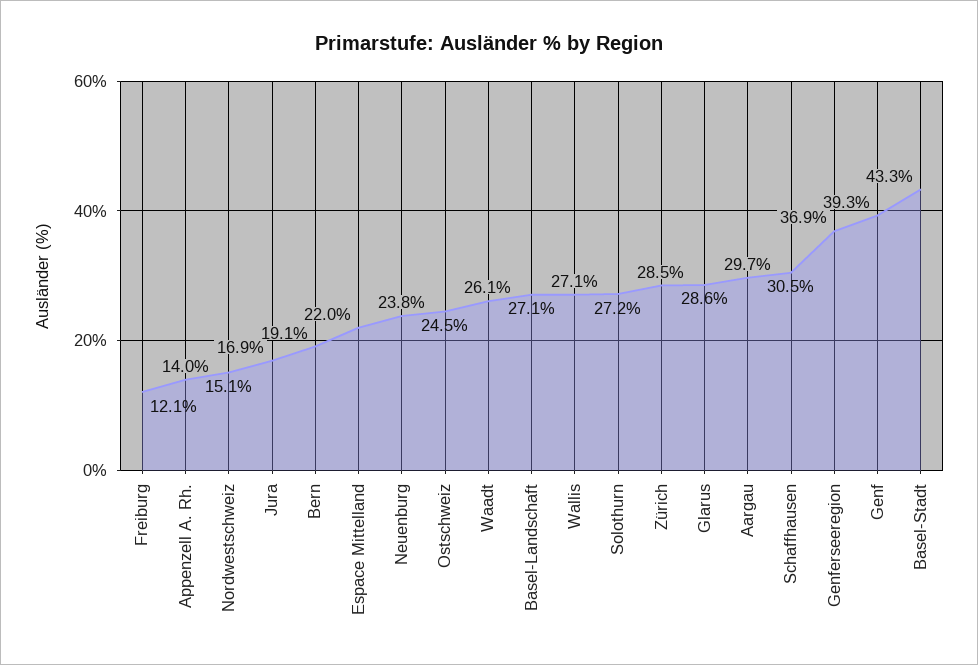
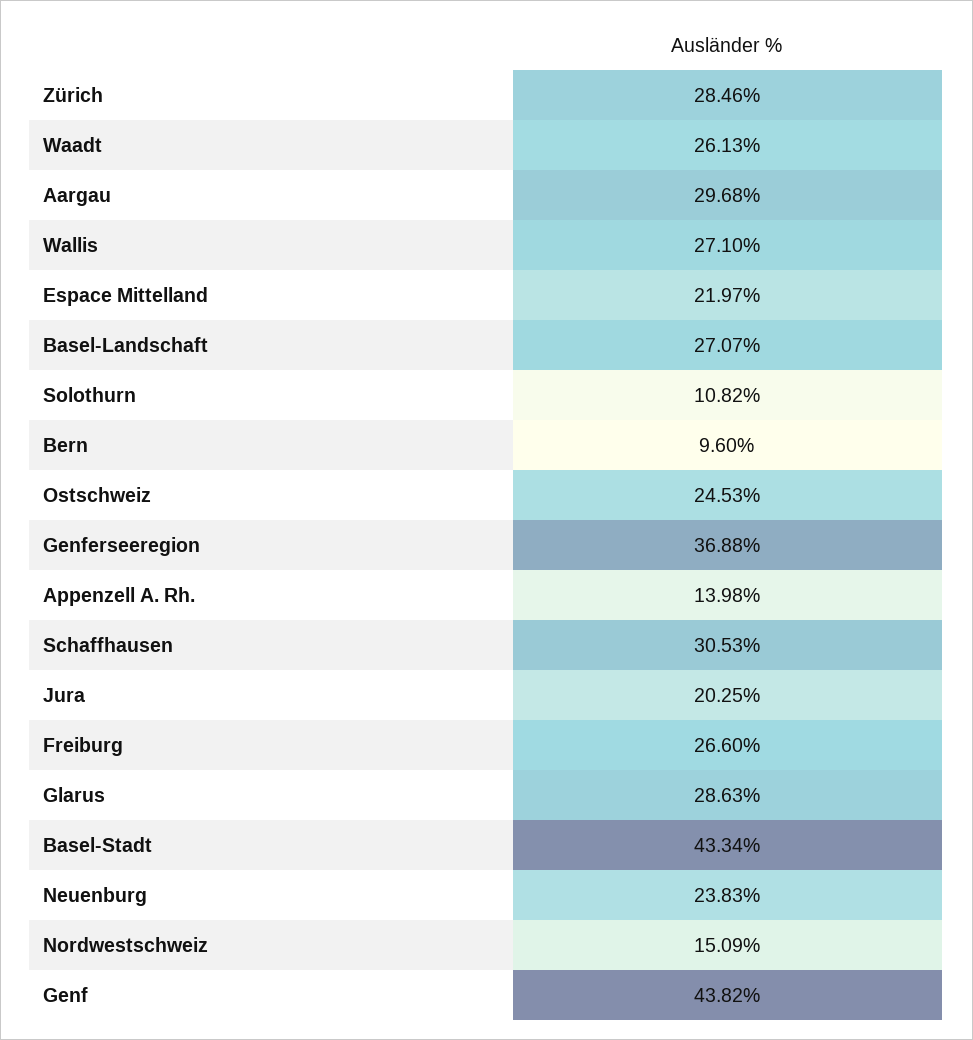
  {
-   "Freiburg": 12.1,
+   "Freiburg": 26.6,
    "Appenzell A. Rh.": 13.98,
    "Nordwestschweiz": 15.09,
-   "Jura": 16.9,
+   "Jura": 20.25,
-   "Bern": 19.1,
+   "Bern": 9.6,
    "Espace Mittelland": 21.97,
    "Neuenburg": 23.83,
    "Ostschweiz": 24.53,
    "Waadt": 26.13,
    "Basel-Landschaft": 27.07,
    "Wallis": 27.1,
-   "Solothurn": 27.2,
+   "Solothurn": 10.82,
    "Zürich": 28.46,
    "Glarus": 28.63,
    "Aargau": 29.68,
    "Schaffhausen": 30.53,
    "Genferseeregion": 36.88,
-   "Genf": 39.3,
+   "Genf": 43.82,
    "Basel-Stadt": 43.34
  }

